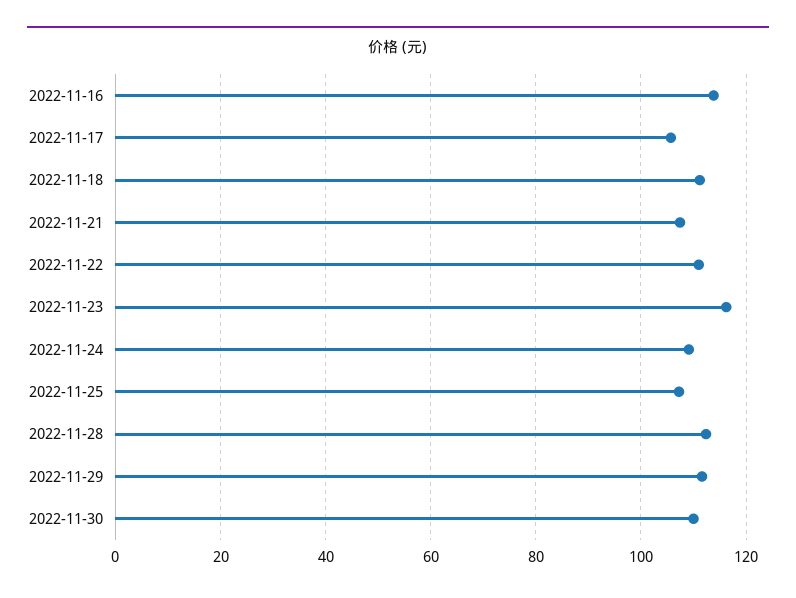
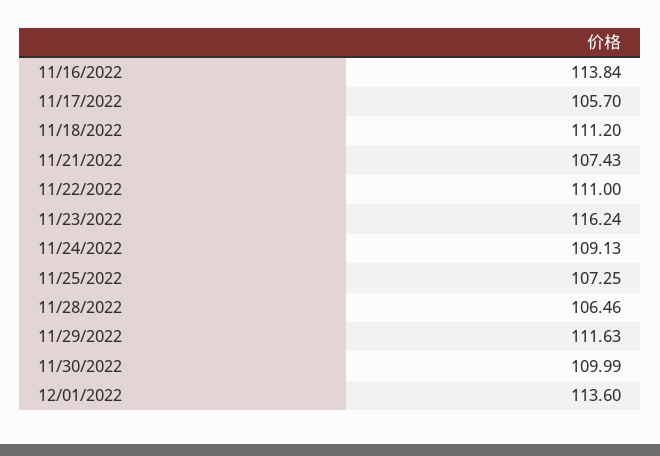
  {
    "2022-11-16": 113.84,
    "2022-11-17": 105.7,
    "2022-11-18": 111.2,
    "2022-11-21": 107.43,
    "2022-11-22": 111,
    "2022-11-23": 116.24,
    "2022-11-24": 109.13,
    "2022-11-25": 107.25,
-   "2022-11-28": 112,
+   "2022-11-28": 106.46,
    "2022-11-29": 111.63,
-   "2022-11-30": 109.99
+   "2022-11-30": 109.99,
+   "12/01/2022": 113.6
  }

